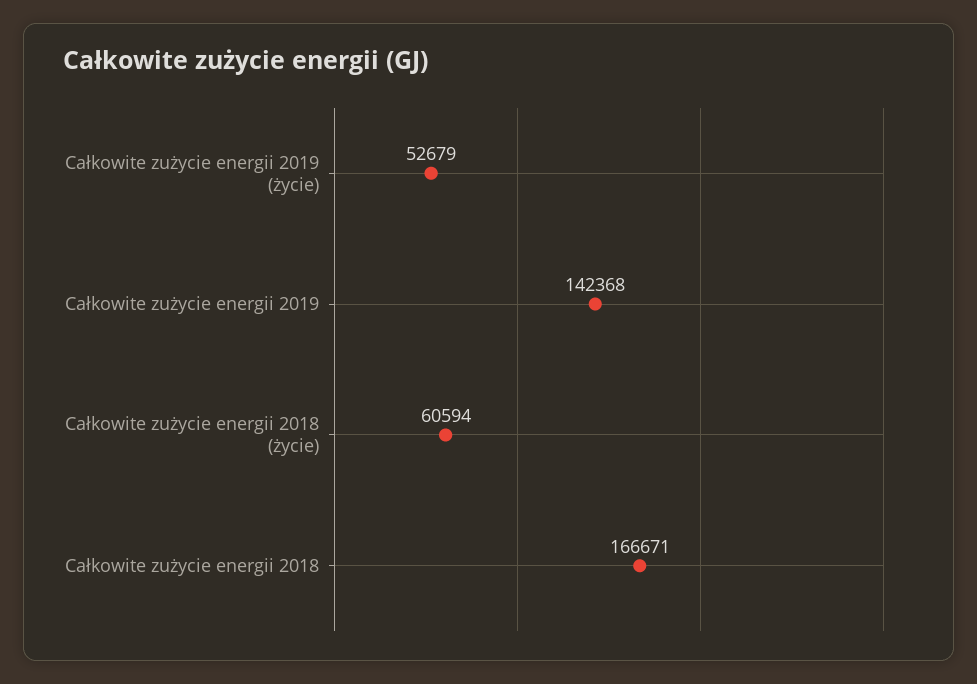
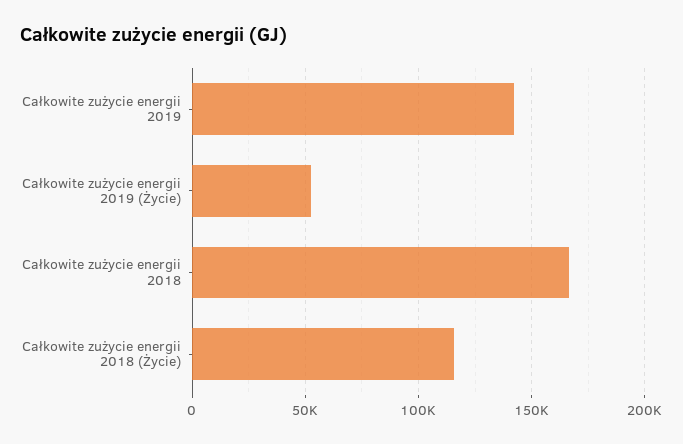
  {
    "Całkowite zużycie energii 2019 (życie)": 52679,
    "Całkowite zużycie energii 2019": 142368,
-   "Całkowite zużycie energii 2018 (życie)": 60594,
+   "Całkowite zużycie energii 2018 (życie)": 115000,
    "Całkowite zużycie energii 2018": 166671
  }

